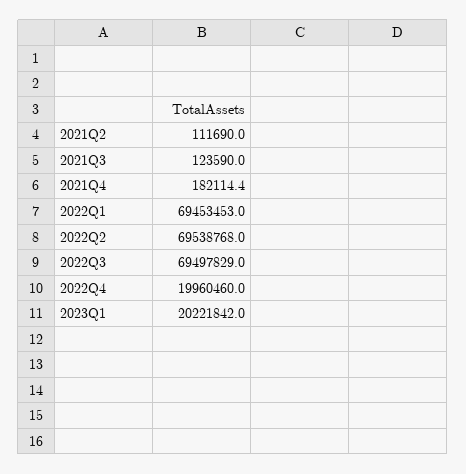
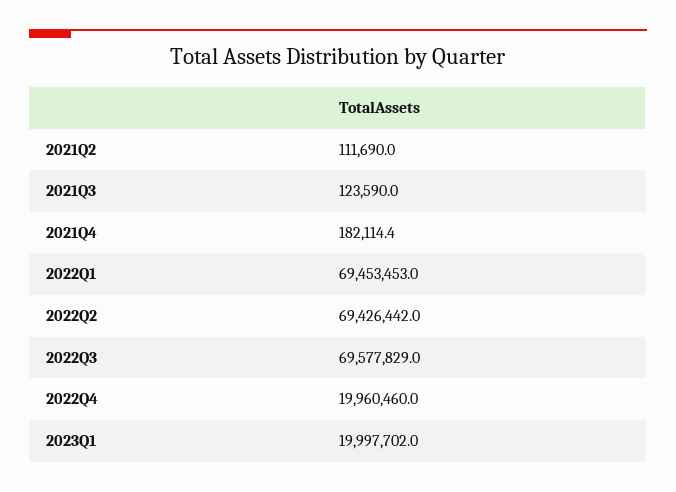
  {
    "2021Q2": 111690,
    "2021Q3": 123590,
    "2021Q4": 182114.4,
    "2022Q1": 69453453,
-   "2022Q2": 69538768,
+   "2022Q2": 69426442,
-   "2022Q3": 69497829,
+   "2022Q3": 69577829,
    "2022Q4": 19960460,
-   "2023Q1": 20221842
+   "2023Q1": 19997702
  }

